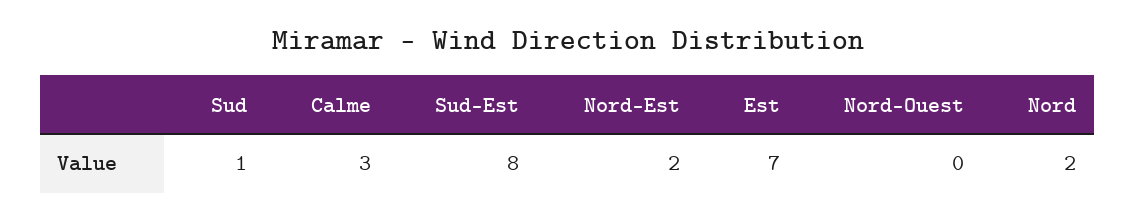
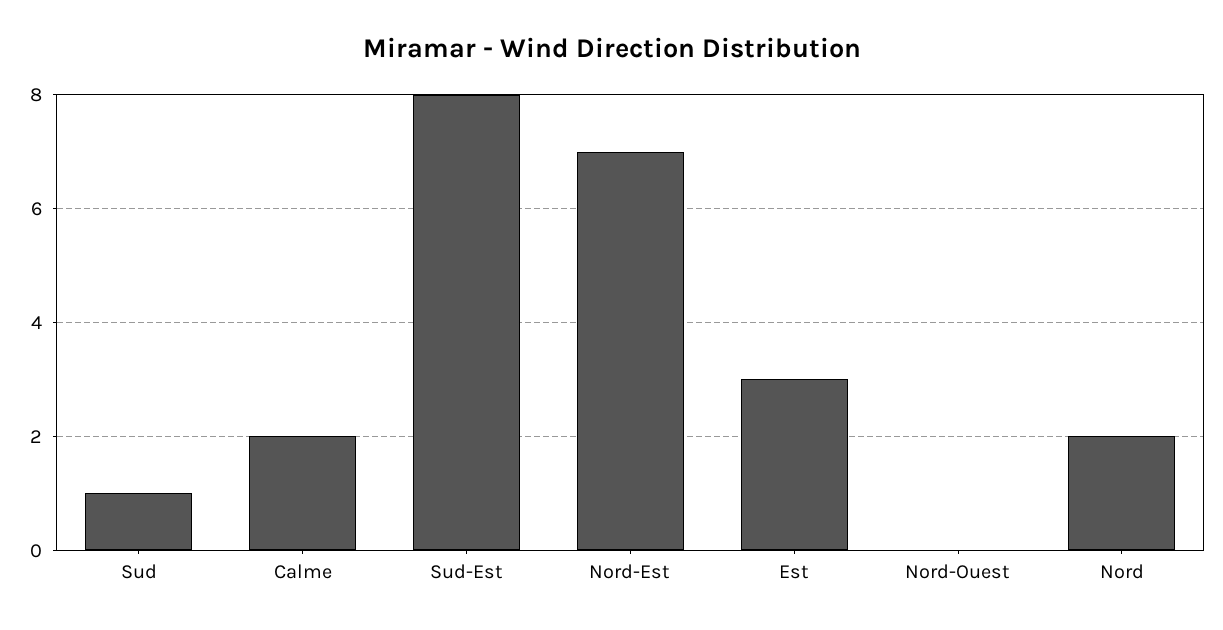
  {
    "Sud": 1,
-   "Calme": 3,
+   "Calme": 2,
    "Sud-Est": 8,
-   "Nord-Est": 2,
+   "Nord-Est": 7,
-   "Est": 7,
+   "Est": 3,
    "Nord-Ouest": 0,
    "Nord": 2
  }

